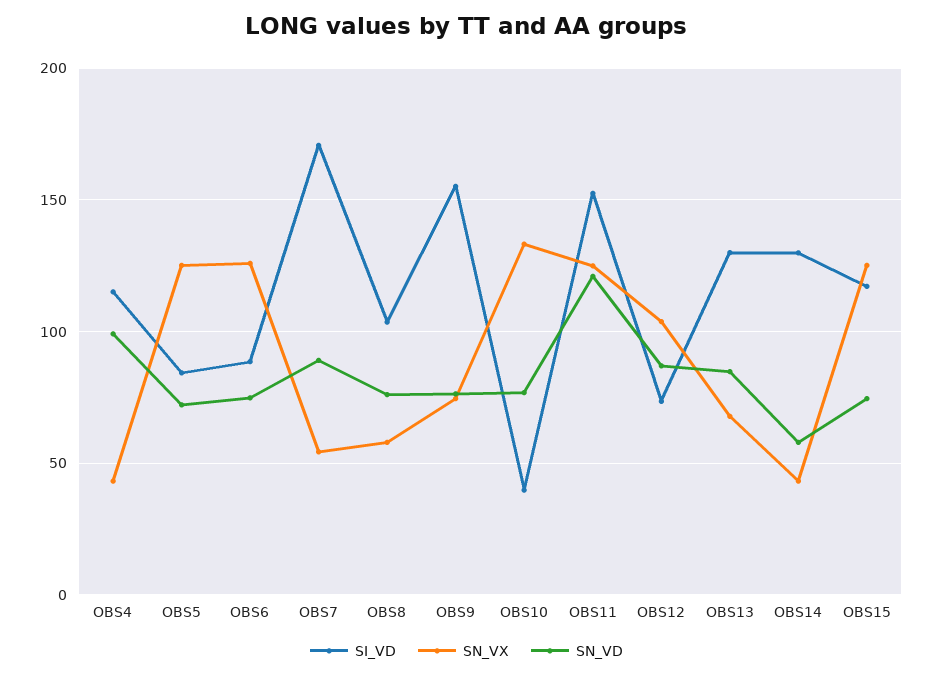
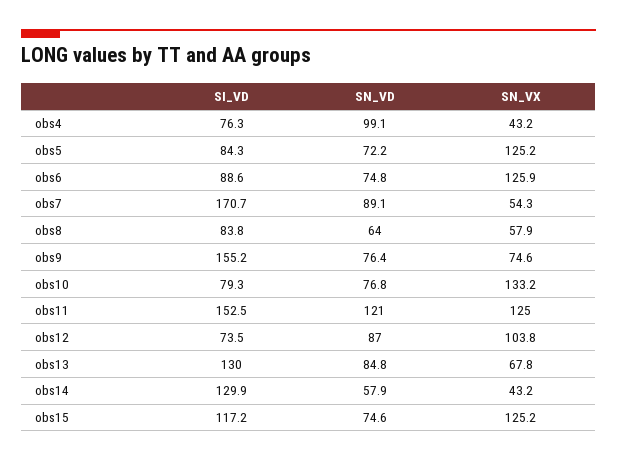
  {
    "SI_VD": {
-     "OBS4": 115,
+     "OBS4": 76.3,
      "OBS5": 84.3,
      "OBS6": 88.6,
      "OBS7": 170.7,
-     "OBS8": 105,
+     "OBS8": 83.8,
      "OBS9": 155.2,
-     "OBS10": 40,
+     "OBS10": 79.3,
      "OBS11": 152.5,
      "OBS12": 73.5,
      "OBS13": 130,
      "OBS14": 129.9,
      "OBS15": 117.2
    },
    "SN_VX": {
      "OBS4": 43.2,
      "OBS5": 125.2,
      "OBS6": 125.9,
      "OBS7": 54.3,
      "OBS8": 57.9,
      "OBS9": 74.6,
      "OBS10": 133.2,
      "OBS11": 125,
      "OBS12": 103.8,
      "OBS13": 67.8,
      "OBS14": 43.2,
      "OBS15": 125.2
    },
    "SN_VD": {
      "OBS4": 99.1,
      "OBS5": 72.2,
      "OBS6": 74.8,
      "OBS7": 89.1,
-     "OBS8": 75,
+     "OBS8": 64,
      "OBS9": 76.4,
      "OBS10": 76.8,
      "OBS11": 121,
      "OBS12": 87,
      "OBS13": 84.8,
      "OBS14": 57.9,
      "OBS15": 74.6
    }
  }

